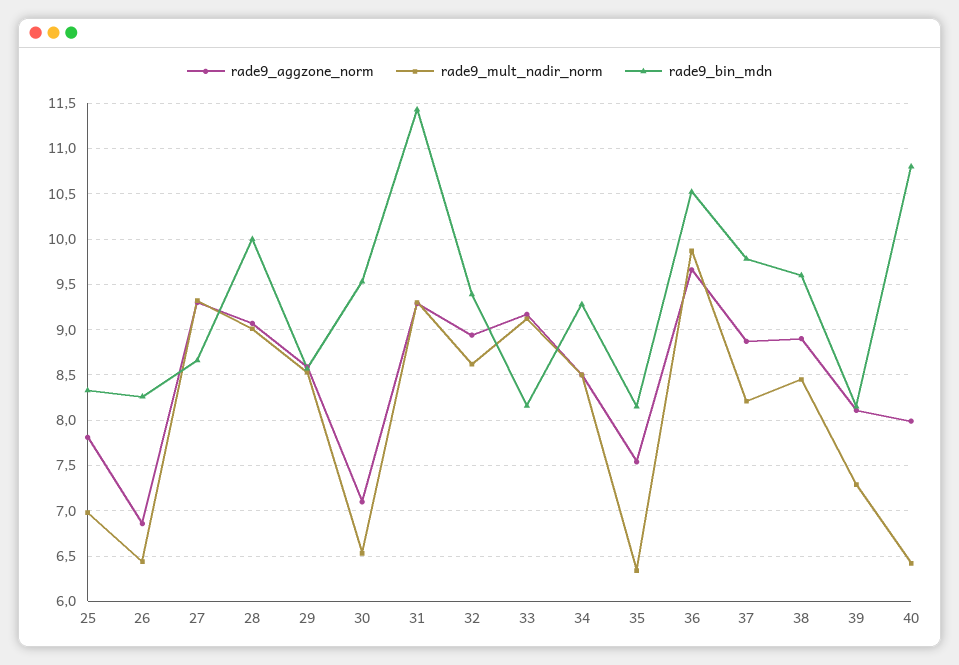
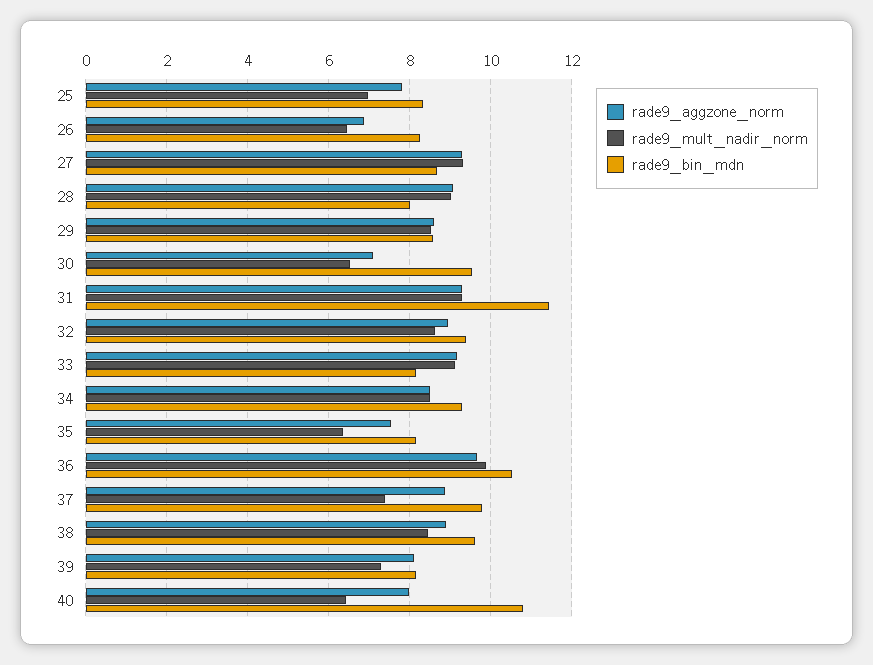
  {
    "rade9_aggzone_norm": {
      "25": 7.8,
      "26": 6.9,
      "27": 9.3,
      "28": 9.1,
      "29": 8.6,
      "30": 7.1,
      "31": 9.3,
      "32": 8.9,
      "33": 9.2,
      "34": 8.5,
      "35": 7.5,
      "36": 9.7,
      "37": 8.9,
      "38": 8.9,
      "39": 8.1,
      "40": 8
    },
    "rade9_mult_nadir_norm": {
      "25": 7,
      "26": 6.4,
      "27": 9.3,
      "28": 9,
      "29": 8.5,
      "30": 6.5,
      "31": 9.3,
      "32": 8.6,
      "33": 9.1,
      "34": 8.5,
      "35": 6.3,
      "36": 9.9,
-     "37": 8.2,
+     "37": 7.4,
      "38": 8.5,
      "39": 7.3,
      "40": 6.4
    },
    "rade9_bin_mdn": {
      "25": 8.3,
      "26": 8.3,
      "27": 8.7,
-     "28": 10,
+     "28": 8,
      "29": 8.6,
      "30": 9.5,
      "31": 11.4,
      "32": 9.4,
      "33": 8.2,
      "34": 9.3,
      "35": 8.2,
      "36": 10.5,
      "37": 9.8,
      "38": 9.6,
      "39": 8.2,
      "40": 10.8
    }
  }

